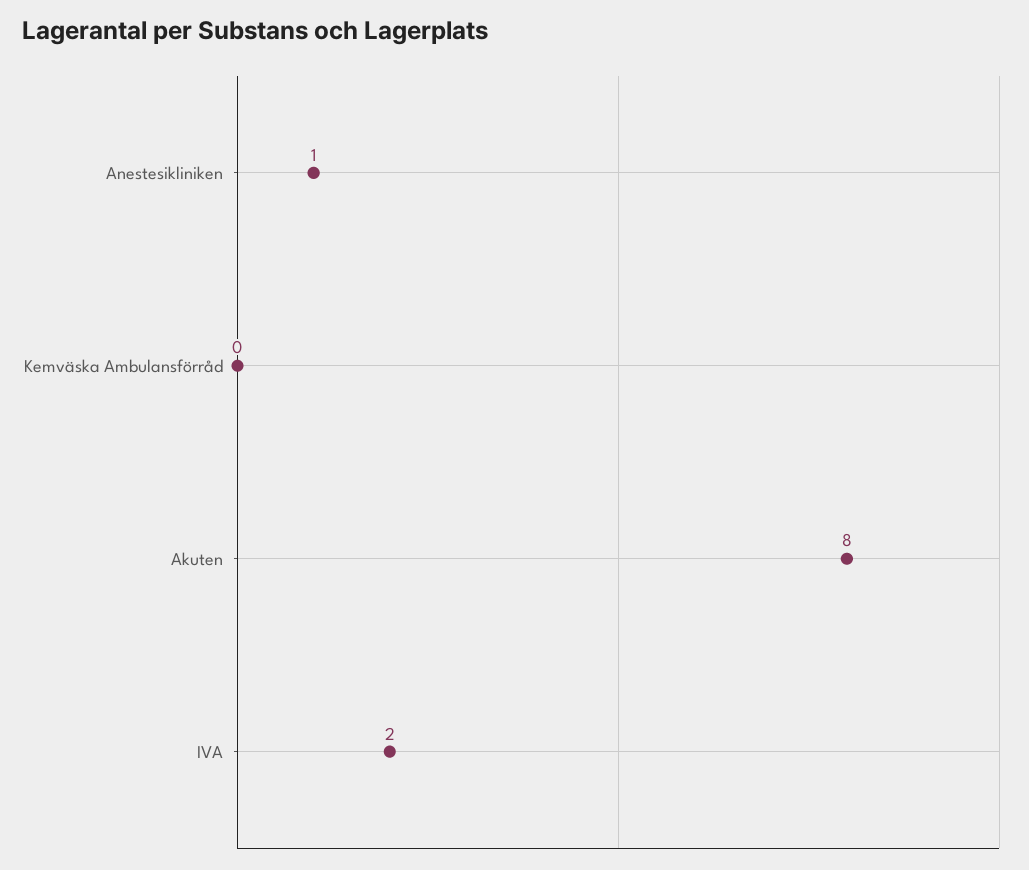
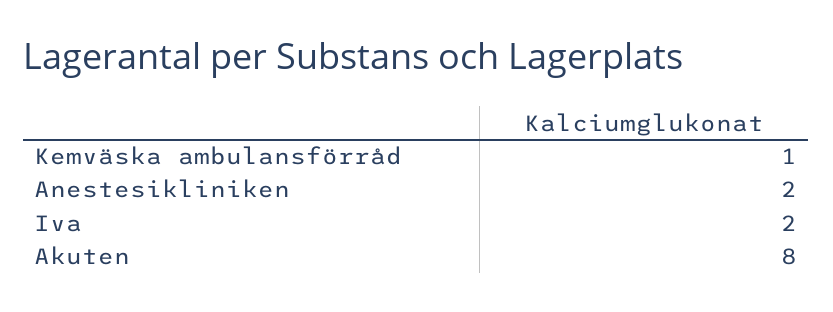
  {
-   "Anestesikliniken": 1,
+   "Anestesikliniken": 2,
-   "Kemväska Ambulansförråd": 0,
+   "Kemväska Ambulansförråd": 1,
    "Akuten": 8,
    "IVA": 2
  }

